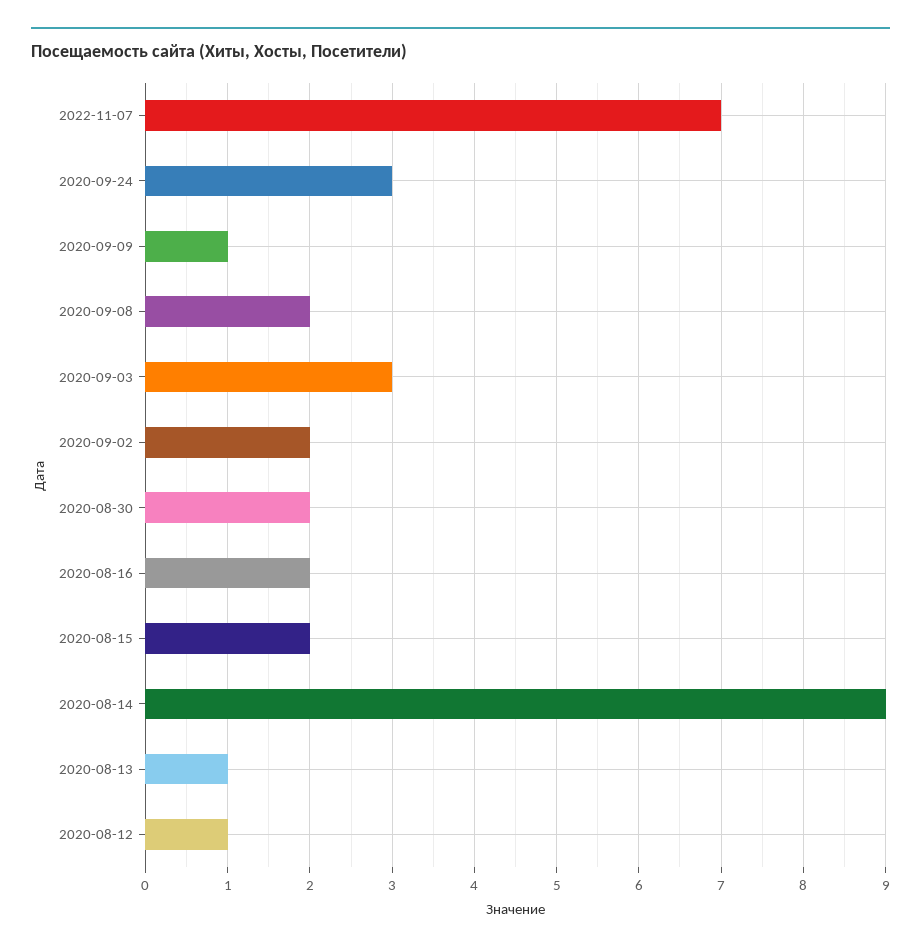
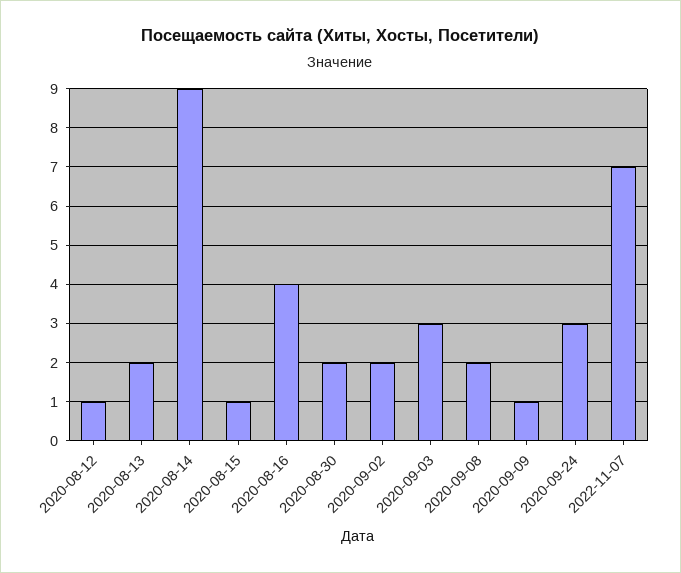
  {
    "2022-11-07": 7,
    "2020-09-24": 3,
    "2020-09-09": 1,
    "2020-09-08": 2,
    "2020-09-03": 3,
    "2020-09-02": 2,
    "2020-08-30": 2,
-   "2020-08-16": 2,
+   "2020-08-16": 4,
-   "2020-08-15": 2,
+   "2020-08-15": 1,
    "2020-08-14": 9,
-   "2020-08-13": 1,
+   "2020-08-13": 2,
    "2020-08-12": 1
  }

